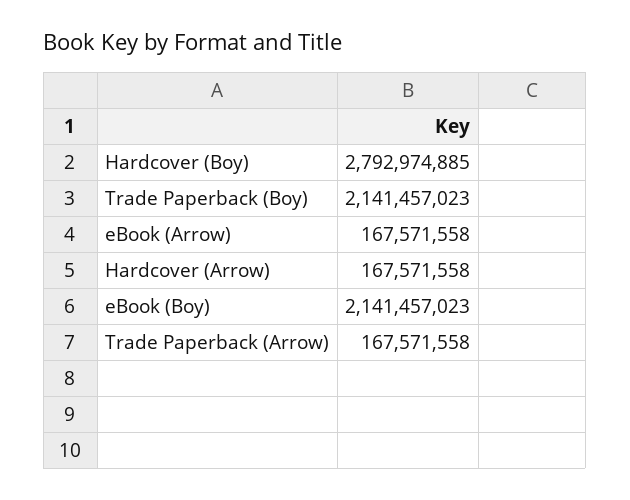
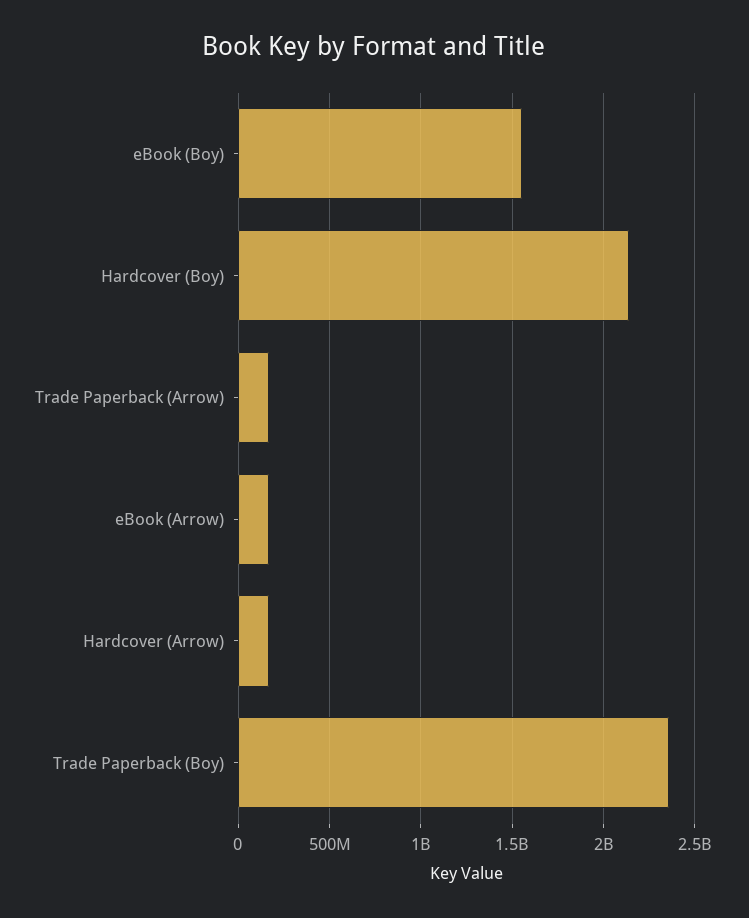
  {
-   "Hardcover (Boy)": 2792974885,
+   "Hardcover (Boy)": 2150000000,
-   "Trade Paperback (Boy)": 2141457023,
+   "Trade Paperback (Boy)": 2350000000,
    "eBook (Arrow)": 167571558,
    "Hardcover (Arrow)": 167571558,
-   "eBook (Boy)": 2141457023,
+   "eBook (Boy)": 1550000000,
    "Trade Paperback (Arrow)": 167571558
  }

